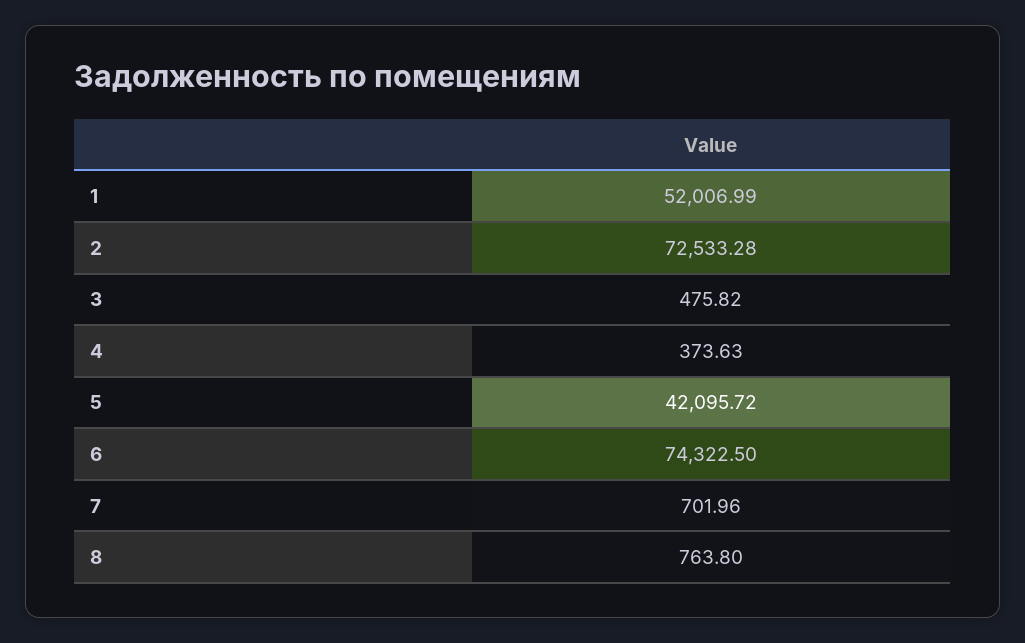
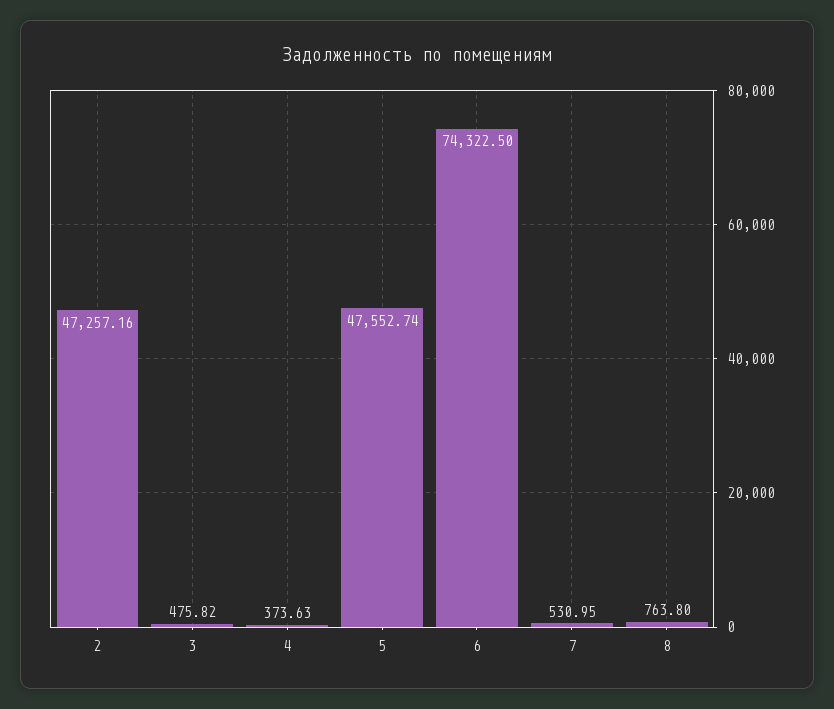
  {
-   "1": 52006.99,
-   "2": 72533.28,
+   "2": 47257.16,
    "3": 475.82,
    "4": 373.63,
-   "5": 42095.72,
+   "5": 47552.74,
    "6": 74322.5,
-   "7": 701.96,
+   "7": 530.95,
    "8": 763.8
  }

